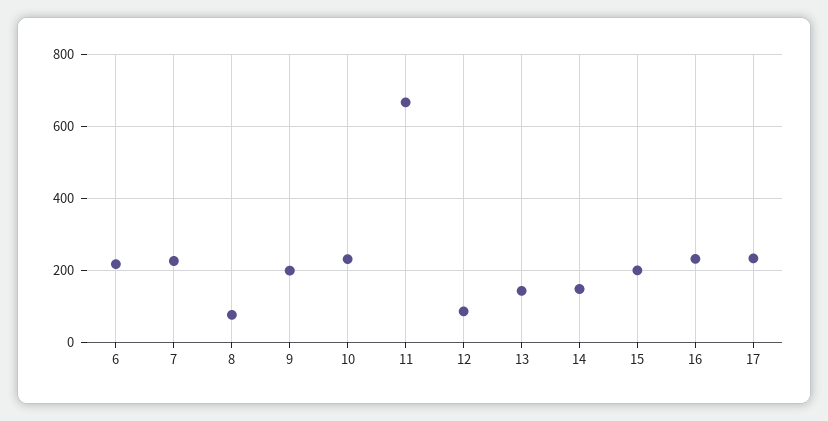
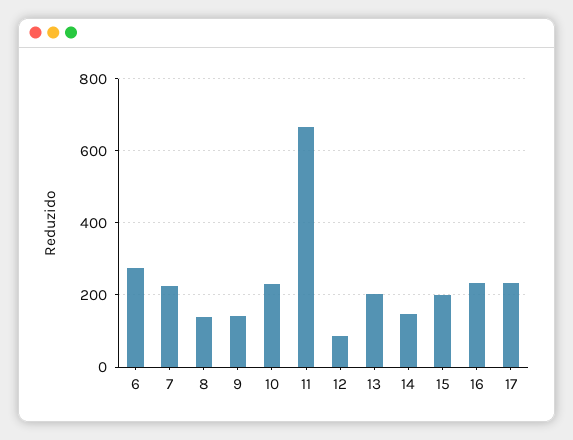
  {
-   "6": 220,
+   "6": 280,
    "7": 220,
-   "8": 80,
+   "8": 140,
-   "9": 200,
+   "9": 140,
    "10": 240,
    "11": 660,
    "12": 80,
-   "13": 140,
+   "13": 200,
    "14": 140,
    "15": 200,
    "16": 240,
    "17": 240
  }

